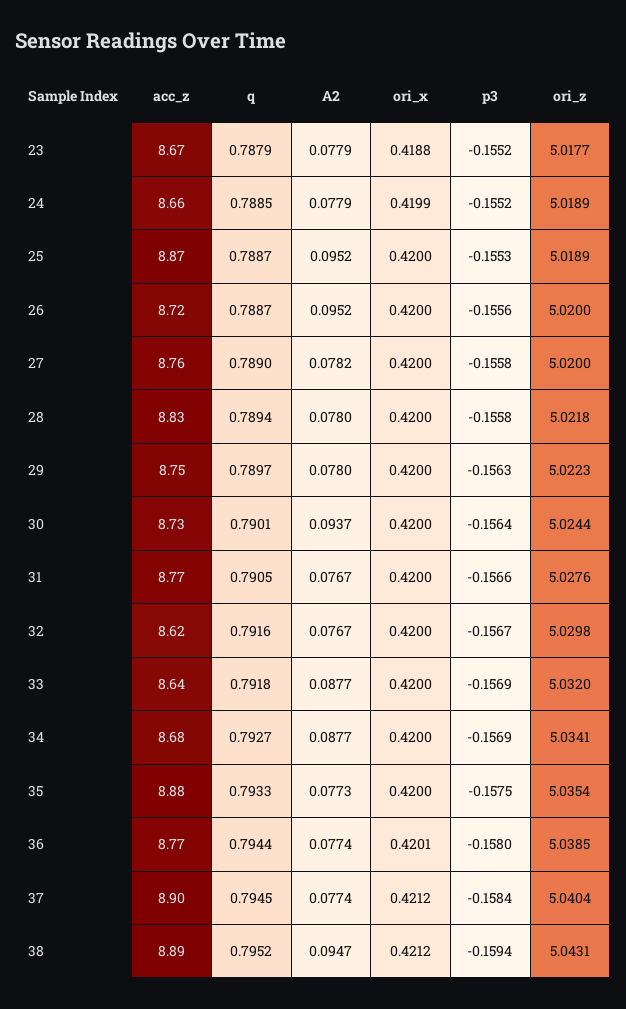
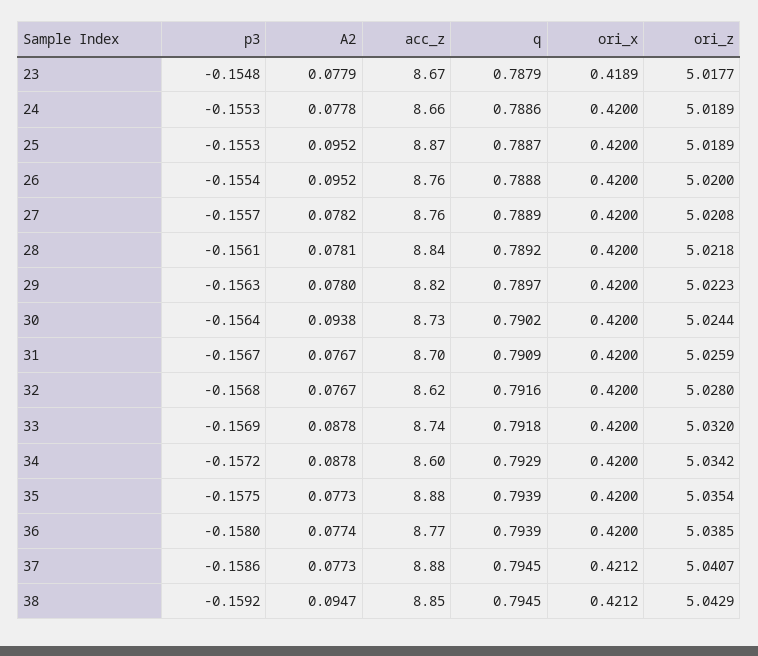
  {
    "acc_z": {
      "23": 8.67,
      "24": 8.66,
      "25": 8.87,
-     "26": 8.72,
+     "26": 8.76,
      "27": 8.76,
-     "28": 8.83,
+     "28": 8.84,
-     "29": 8.75,
+     "29": 8.82,
      "30": 8.73,
-     "31": 8.77,
+     "31": 8.7,
      "32": 8.62,
-     "33": 8.64,
+     "33": 8.74,
-     "34": 8.68,
+     "34": 8.6,
      "35": 8.88,
      "36": 8.77,
-     "37": 8.9,
+     "37": 8.88,
-     "38": 8.89
+     "38": 8.85
    },
    "q": {
      "23": 0.7879,
-     "24": 0.7885,
+     "24": 0.7886,
      "25": 0.7887,
-     "26": 0.7887,
+     "26": 0.7888,
-     "27": 0.789,
+     "27": 0.7889,
-     "28": 0.7894,
+     "28": 0.7892,
      "29": 0.7897,
-     "30": 0.7901,
+     "30": 0.7902,
-     "31": 0.7905,
+     "31": 0.7909,
      "32": 0.7916,
      "33": 0.7918,
-     "34": 0.7927,
+     "34": 0.7929,
-     "35": 0.7933,
+     "35": 0.7939,
-     "36": 0.7944,
+     "36": 0.7939,
      "37": 0.7945,
-     "38": 0.7952
+     "38": 0.7945
    },
    "A2": {
      "23": 0.0779,
-     "24": 0.0779,
+     "24": 0.0778,
      "25": 0.0952,
      "26": 0.0952,
      "27": 0.0782,
-     "28": 0.078,
+     "28": 0.0781,
      "29": 0.078,
-     "30": 0.0937,
+     "30": 0.0938,
      "31": 0.0767,
      "32": 0.0767,
-     "33": 0.0877,
+     "33": 0.0878,
-     "34": 0.0877,
+     "34": 0.0878,
      "35": 0.0773,
      "36": 0.0774,
-     "37": 0.0774,
+     "37": 0.0773,
      "38": 0.0947
    },
    "ori_x": {
-     "23": 0.4188,
+     "23": 0.4189,
-     "24": 0.4199,
+     "24": 0.42,
      "25": 0.42,
      "26": 0.42,
      "27": 0.42,
      "28": 0.42,
      "29": 0.42,
      "30": 0.42,
      "31": 0.42,
      "32": 0.42,
      "33": 0.42,
      "34": 0.42,
      "35": 0.42,
-     "36": 0.4201,
+     "36": 0.42,
      "37": 0.4212,
      "38": 0.4212
    },
    "p3": {
-     "23": -0.1552,
+     "23": -0.1548,
-     "24": -0.1552,
+     "24": -0.1553,
      "25": -0.1553,
-     "26": -0.1556,
+     "26": -0.1554,
-     "27": -0.1558,
+     "27": -0.1557,
-     "28": -0.1558,
+     "28": -0.1561,
      "29": -0.1563,
      "30": -0.1564,
-     "31": -0.1566,
+     "31": -0.1567,
-     "32": -0.1567,
+     "32": -0.1568,
      "33": -0.1569,
-     "34": -0.1569,
+     "34": -0.1572,
      "35": -0.1575,
      "36": -0.158,
-     "37": -0.1584,
+     "37": -0.1586,
-     "38": -0.1594
+     "38": -0.1592
    },
    "ori_z": {
      "23": 5.0177,
      "24": 5.0189,
      "25": 5.0189,
      "26": 5.02,
-     "27": 5.02,
+     "27": 5.0208,
      "28": 5.0218,
      "29": 5.0223,
      "30": 5.0244,
-     "31": 5.0276,
+     "31": 5.0259,
-     "32": 5.0298,
+     "32": 5.028,
      "33": 5.032,
-     "34": 5.0341,
+     "34": 5.0342,
      "35": 5.0354,
      "36": 5.0385,
-     "37": 5.0404,
+     "37": 5.0407,
-     "38": 5.0431
+     "38": 5.0429
    }
  }

